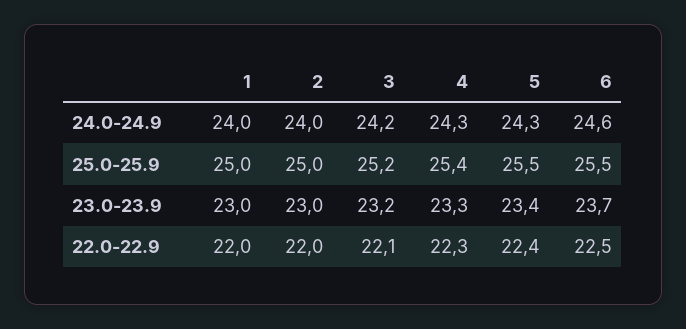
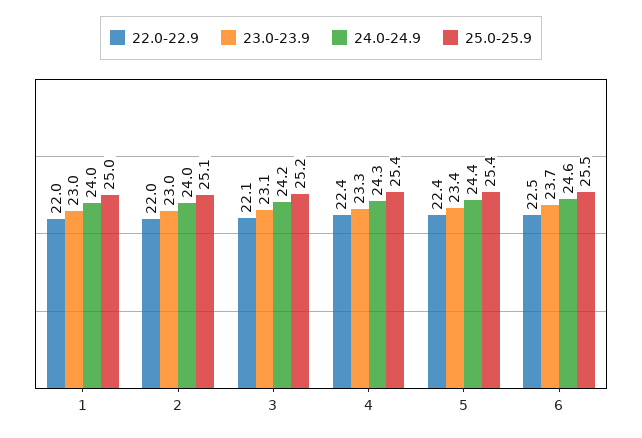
  {
    "24.0-24.9": {
      "1": 24,
      "2": 24,
      "3": 24.2,
      "4": 24.3,
-     "5": 24.3,
+     "5": 24.4,
      "6": 24.6
    },
    "25.0-25.9": {
      "1": 25,
-     "2": 25,
+     "2": 25.1,
      "3": 25.2,
      "4": 25.4,
-     "5": 25.5,
+     "5": 25.4,
      "6": 25.5
    },
    "23.0-23.9": {
      "1": 23,
      "2": 23,
-     "3": 23.2,
+     "3": 23.1,
      "4": 23.3,
      "5": 23.4,
      "6": 23.7
    },
    "22.0-22.9": {
      "1": 22,
      "2": 22,
      "3": 22.1,
-     "4": 22.3,
+     "4": 22.4,
      "5": 22.4,
      "6": 22.5
    }
  }

